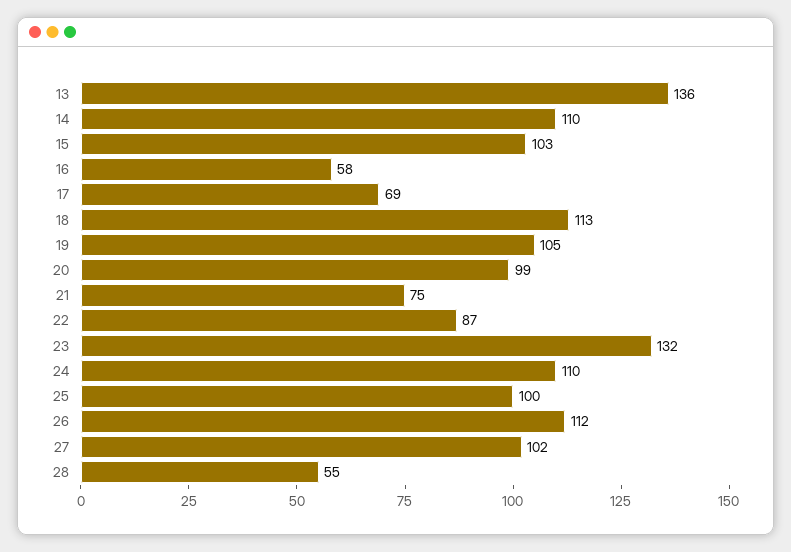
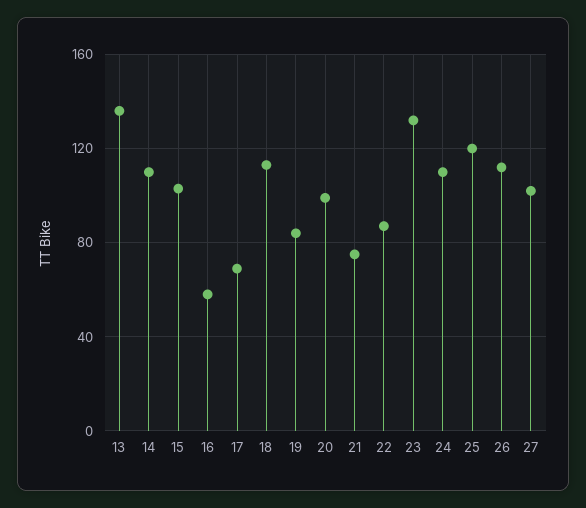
  {
    "13": 136,
    "14": 110,
    "15": 103,
    "16": 58,
    "17": 69,
    "18": 113,
-   "19": 105,
+   "19": 85,
    "20": 99,
    "21": 75,
    "22": 87,
    "23": 132,
    "24": 110,
-   "25": 100,
+   "25": 120,
    "26": 112,
-   "27": 102,
+   "27": 102
-   "28": 55
  }

